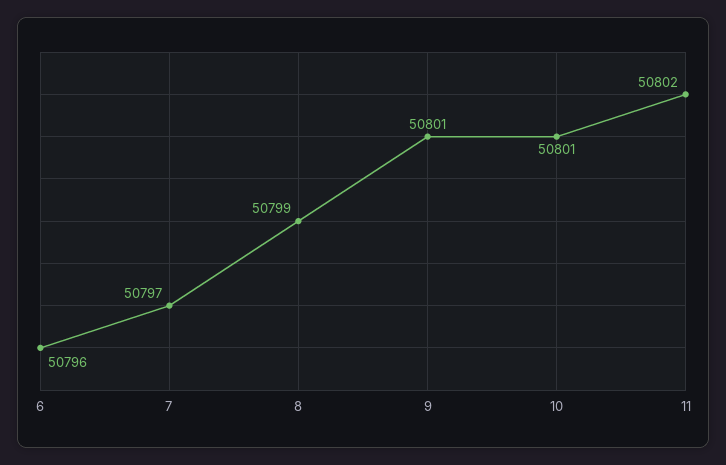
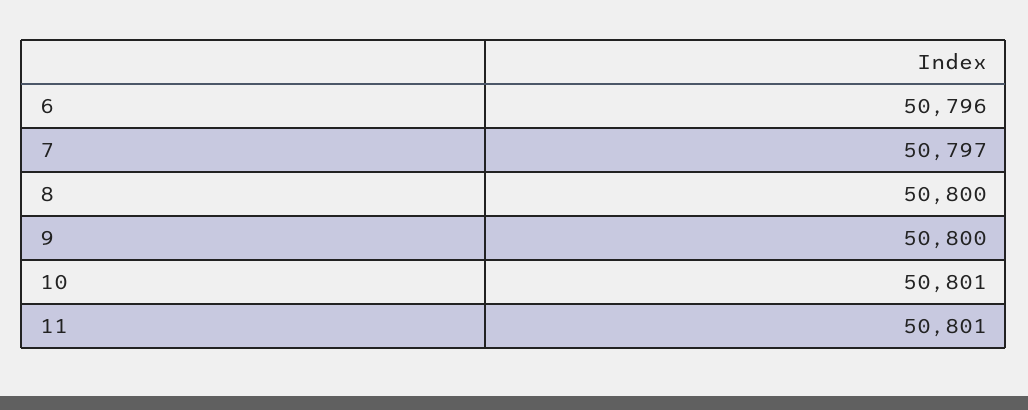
  {
    "6": 50796,
    "7": 50797,
-   "8": 50799,
+   "8": 50800,
-   "9": 50801,
+   "9": 50800,
    "10": 50801,
-   "11": 50802
+   "11": 50801
  }

